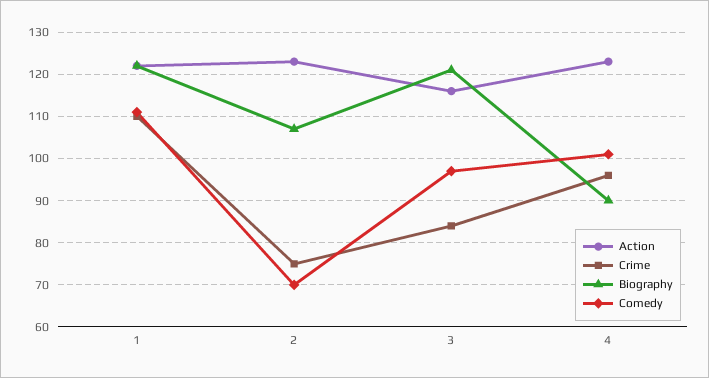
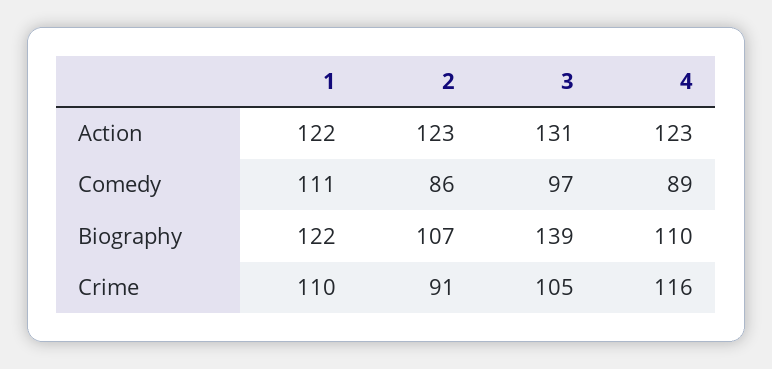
  {
    "Action": {
      "1": 122,
      "2": 123,
-     "3": 115,
+     "3": 131,
      "4": 123
    },
    "Crime": {
      "1": 110,
-     "2": 75,
+     "2": 91,
-     "3": 85,
+     "3": 105,
-     "4": 95
+     "4": 116
    },
    "Biography": {
      "1": 122,
      "2": 107,
-     "3": 120,
+     "3": 139,
-     "4": 90
+     "4": 110
    },
    "Comedy": {
      "1": 111,
-     "2": 70,
+     "2": 86,
      "3": 97,
-     "4": 100
+     "4": 89
    }
  }

